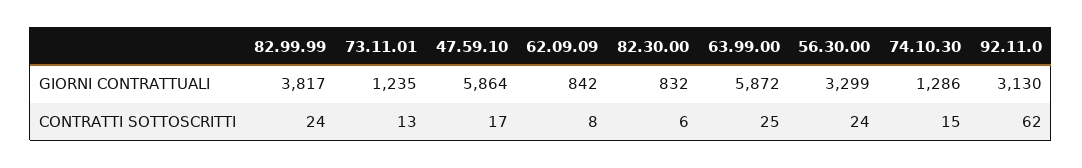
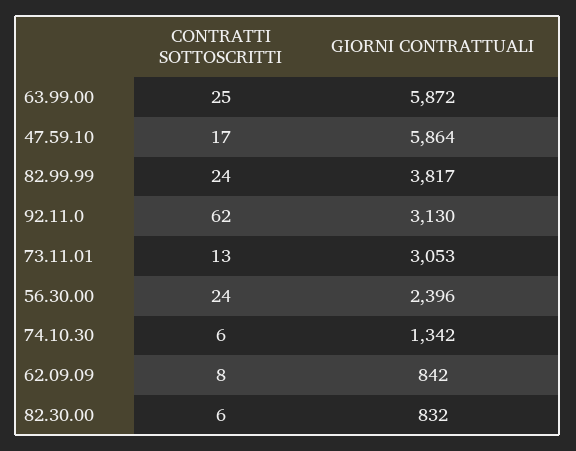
  {
    "82.99.99": {
      "GIORNI CONTRATTUALI": 3817,
      "CONTRATTI SOTTOSCRITTI": 24
    },
    "73.11.01": {
-     "GIORNI CONTRATTUALI": 1235,
+     "GIORNI CONTRATTUALI": 3053,
      "CONTRATTI SOTTOSCRITTI": 13
    },
    "47.59.10": {
      "GIORNI CONTRATTUALI": 5864,
      "CONTRATTI SOTTOSCRITTI": 17
    },
    "62.09.09": {
      "GIORNI CONTRATTUALI": 842,
      "CONTRATTI SOTTOSCRITTI": 8
    },
    "82.30.00": {
      "GIORNI CONTRATTUALI": 832,
      "CONTRATTI SOTTOSCRITTI": 6
    },
    "63.99.00": {
      "GIORNI CONTRATTUALI": 5872,
      "CONTRATTI SOTTOSCRITTI": 25
    },
    "56.30.00": {
-     "GIORNI CONTRATTUALI": 3299,
+     "GIORNI CONTRATTUALI": 2396,
      "CONTRATTI SOTTOSCRITTI": 24
    },
    "74.10.30": {
-     "GIORNI CONTRATTUALI": 1286,
+     "GIORNI CONTRATTUALI": 1342,
-     "CONTRATTI SOTTOSCRITTI": 15
+     "CONTRATTI SOTTOSCRITTI": 6
    },
    "92.11.0": {
      "GIORNI CONTRATTUALI": 3130,
      "CONTRATTI SOTTOSCRITTI": 62
    }
  }

